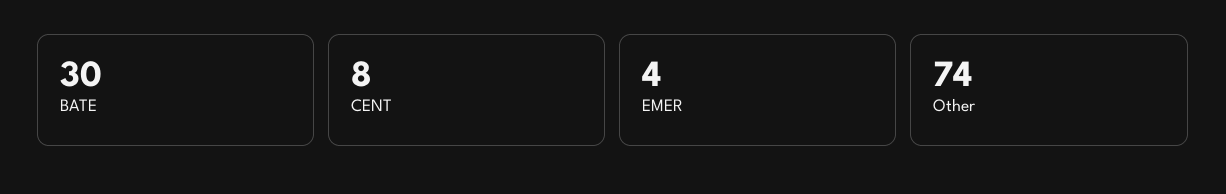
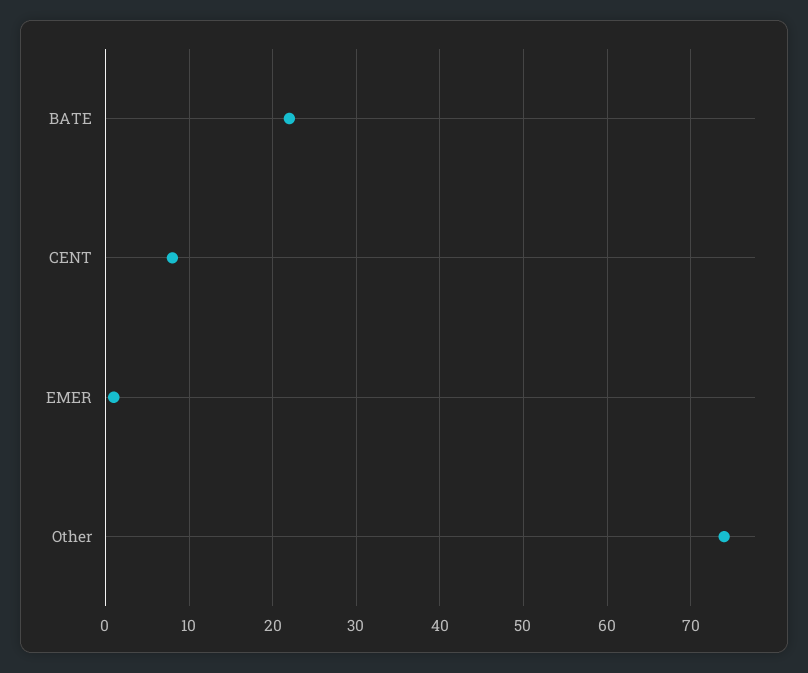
  {
-   "BATE": 30,
+   "BATE": 22,
    "CENT": 8,
-   "EMER": 4,
+   "EMER": 1,
    "Other": 74
  }

